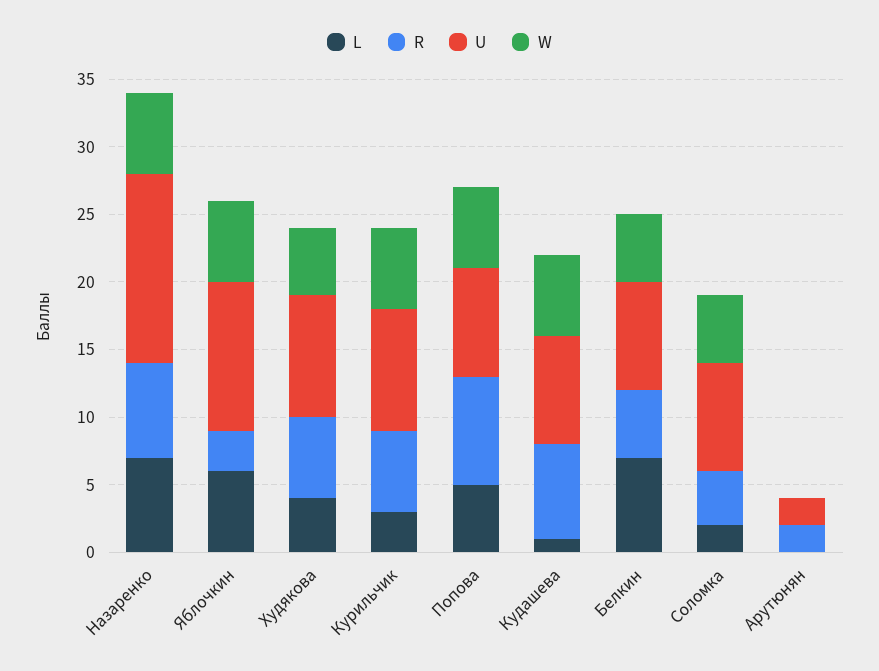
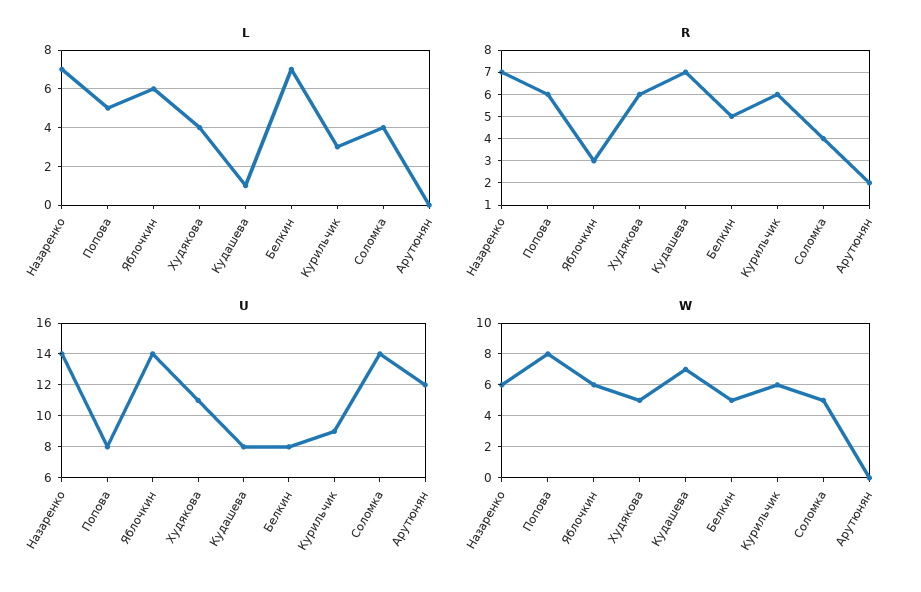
  {
    "L": {
      "Назаренко": 7,
      "Яблочкин": 6,
      "Худякова": 4,
      "Курильчик": 3,
      "Попова": 5,
      "Кудашева": 1,
      "Белкин": 7,
-     "Соломка": 2,
+     "Соломка": 4,
      "Арутюнян": 0
    },
    "R": {
      "Назаренко": 7,
      "Яблочкин": 3,
      "Худякова": 6,
      "Курильчик": 6,
-     "Попова": 8,
+     "Попова": 6,
      "Кудашева": 7,
      "Белкин": 5,
      "Соломка": 4,
      "Арутюнян": 2
    },
    "U": {
      "Назаренко": 14,
-     "Яблочкин": 11,
+     "Яблочкин": 14,
-     "Худякова": 9,
+     "Худякова": 11,
      "Курильчик": 9,
      "Попова": 8,
      "Кудашева": 8,
      "Белкин": 8,
-     "Соломка": 8,
+     "Соломка": 14,
-     "Арутюнян": 2
+     "Арутюнян": 12
    },
    "W": {
      "Назаренко": 6,
      "Яблочкин": 6,
      "Худякова": 5,
      "Курильчик": 6,
-     "Попова": 6,
+     "Попова": 8,
-     "Кудашева": 6,
+     "Кудашева": 7,
      "Белкин": 5,
      "Соломка": 5,
      "Арутюнян": 0
    }
  }

